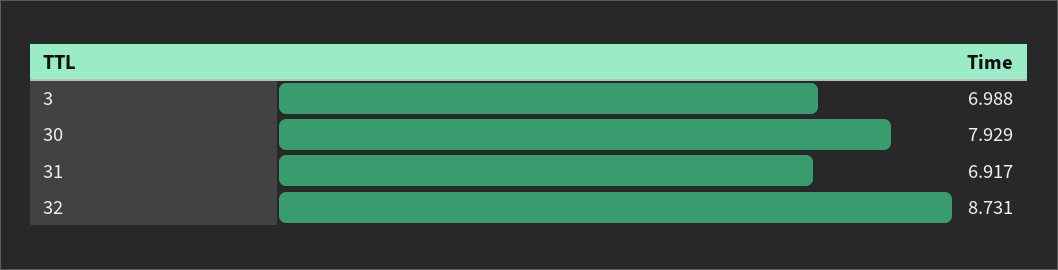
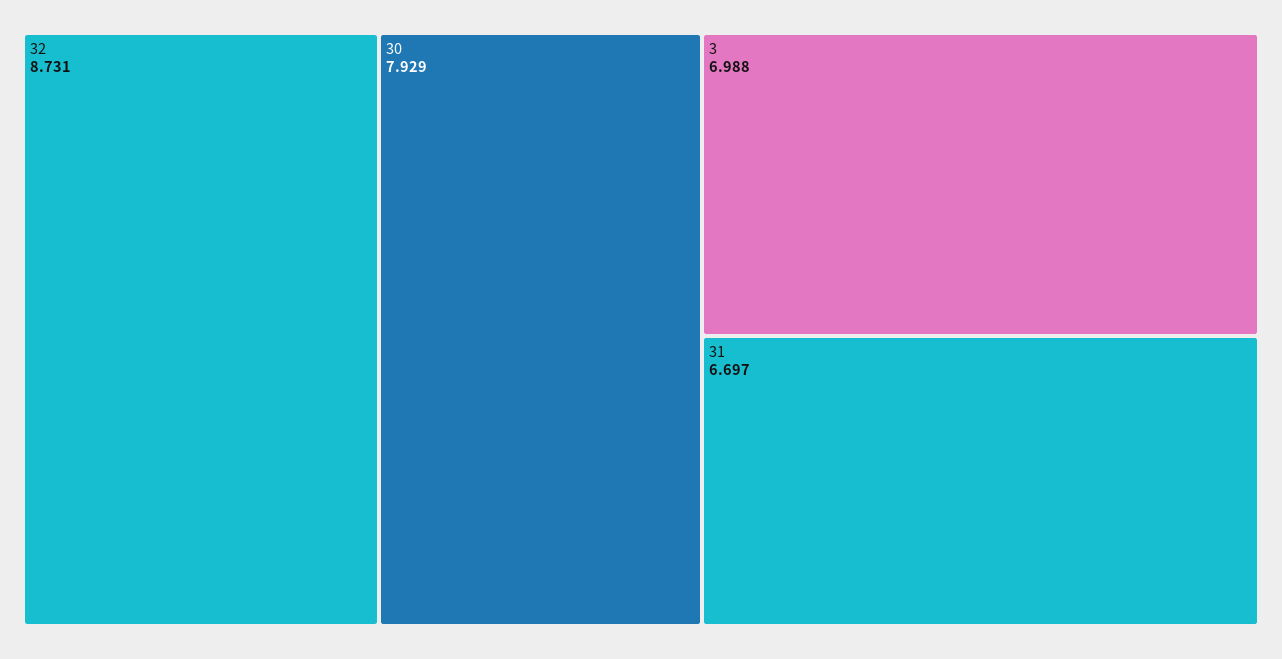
  {
    "3": 6.988,
    "30": 7.929,
-   "31": 6.917,
+   "31": 6.697,
    "32": 8.731
  }

